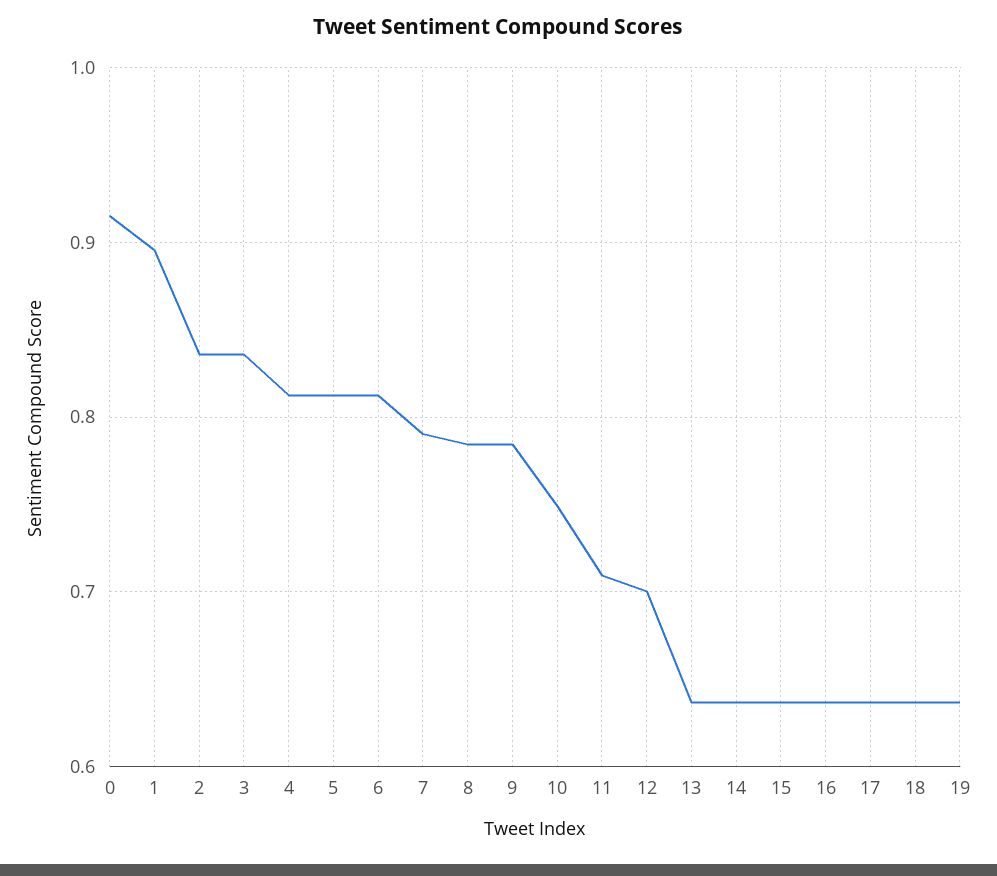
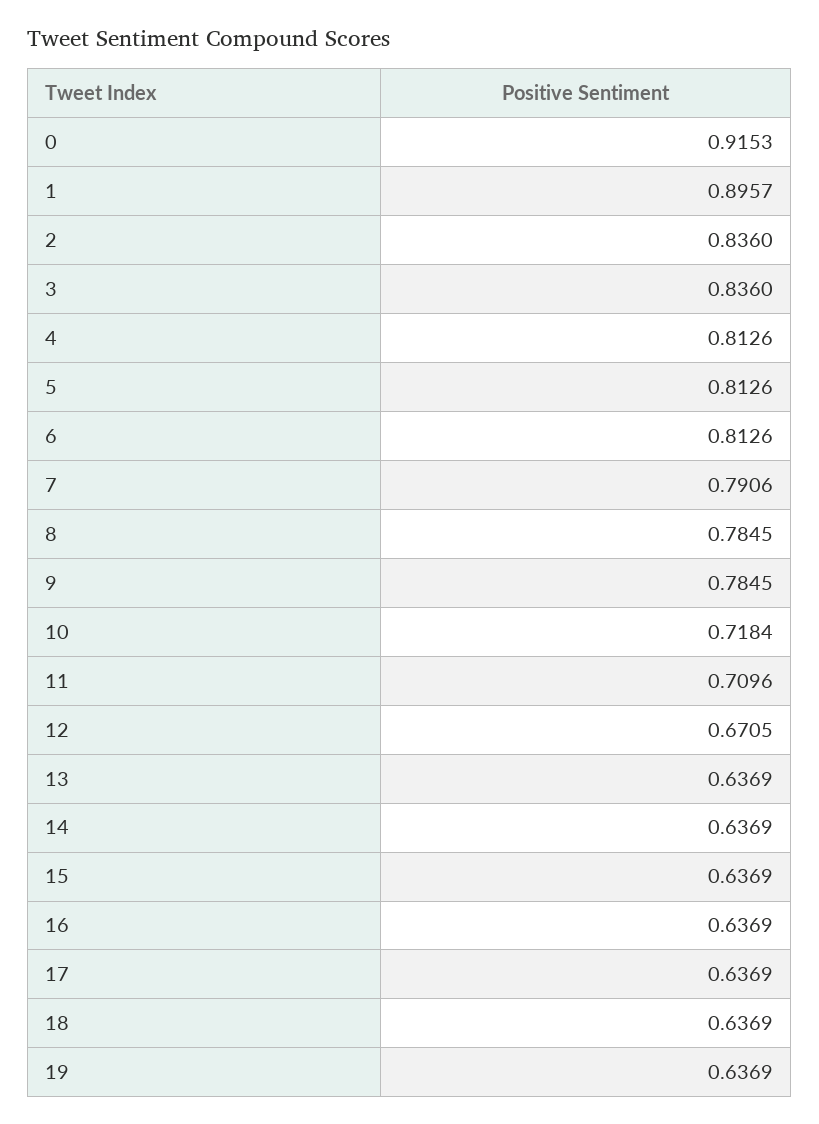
  {
    "0": 0.9153,
    "1": 0.8957,
    "2": 0.836,
    "3": 0.836,
    "4": 0.8126,
    "5": 0.8126,
    "6": 0.8126,
    "7": 0.7906,
    "8": 0.7845,
    "9": 0.7845,
-   "10": 0.75,
+   "10": 0.7184,
    "11": 0.7096,
-   "12": 0.7,
+   "12": 0.6705,
    "13": 0.6369,
    "14": 0.6369,
    "15": 0.6369,
    "16": 0.6369,
    "17": 0.6369,
    "18": 0.6369,
    "19": 0.6369
  }

